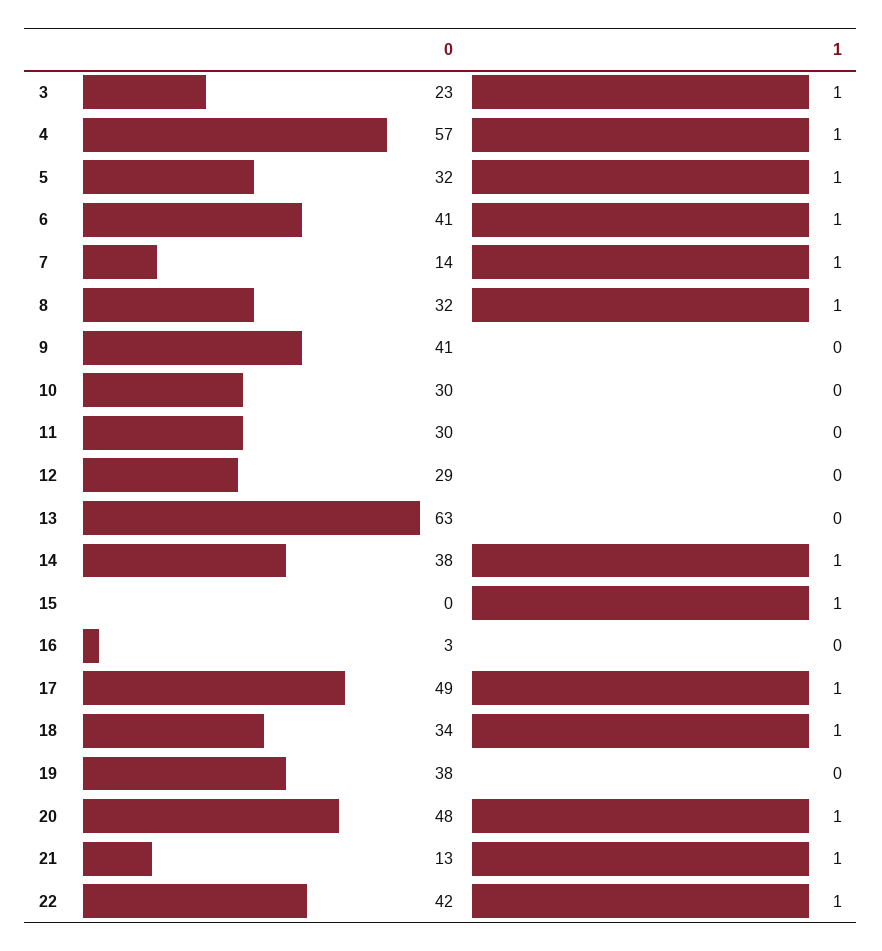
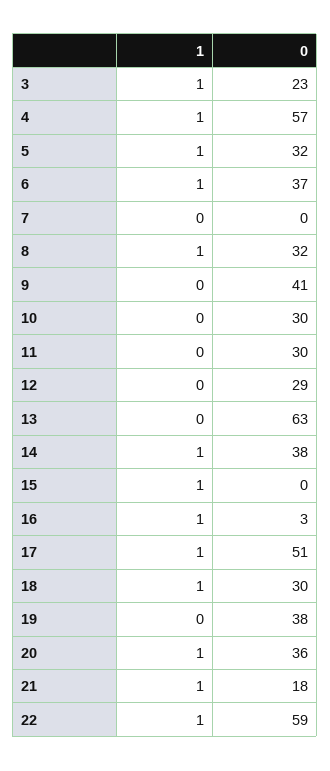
  {
    "0": {
      "3": 23,
      "4": 57,
      "5": 32,
-     "6": 41,
+     "6": 37,
-     "7": 14,
+     "7": 0,
      "8": 32,
      "9": 41,
      "10": 30,
      "11": 30,
      "12": 29,
      "13": 63,
      "14": 38,
      "15": 0,
      "16": 3,
-     "17": 49,
+     "17": 51,
-     "18": 34,
+     "18": 30,
      "19": 38,
-     "20": 48,
+     "20": 36,
-     "21": 13,
+     "21": 18,
-     "22": 42
+     "22": 59
    },
    "1": {
      "3": 1,
      "4": 1,
      "5": 1,
      "6": 1,
-     "7": 1,
+     "7": 0,
      "8": 1,
      "9": 0,
      "10": 0,
      "11": 0,
      "12": 0,
      "13": 0,
      "14": 1,
      "15": 1,
-     "16": 0,
+     "16": 1,
      "17": 1,
      "18": 1,
      "19": 0,
      "20": 1,
      "21": 1,
      "22": 1
    }
  }

